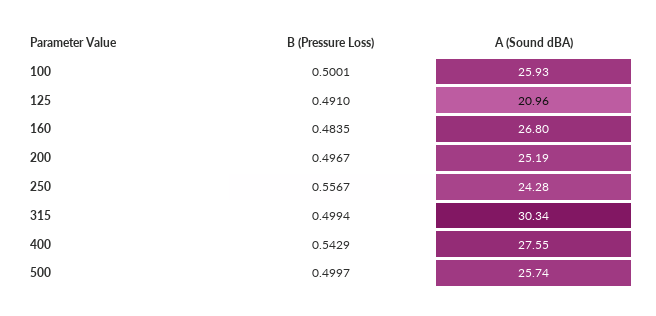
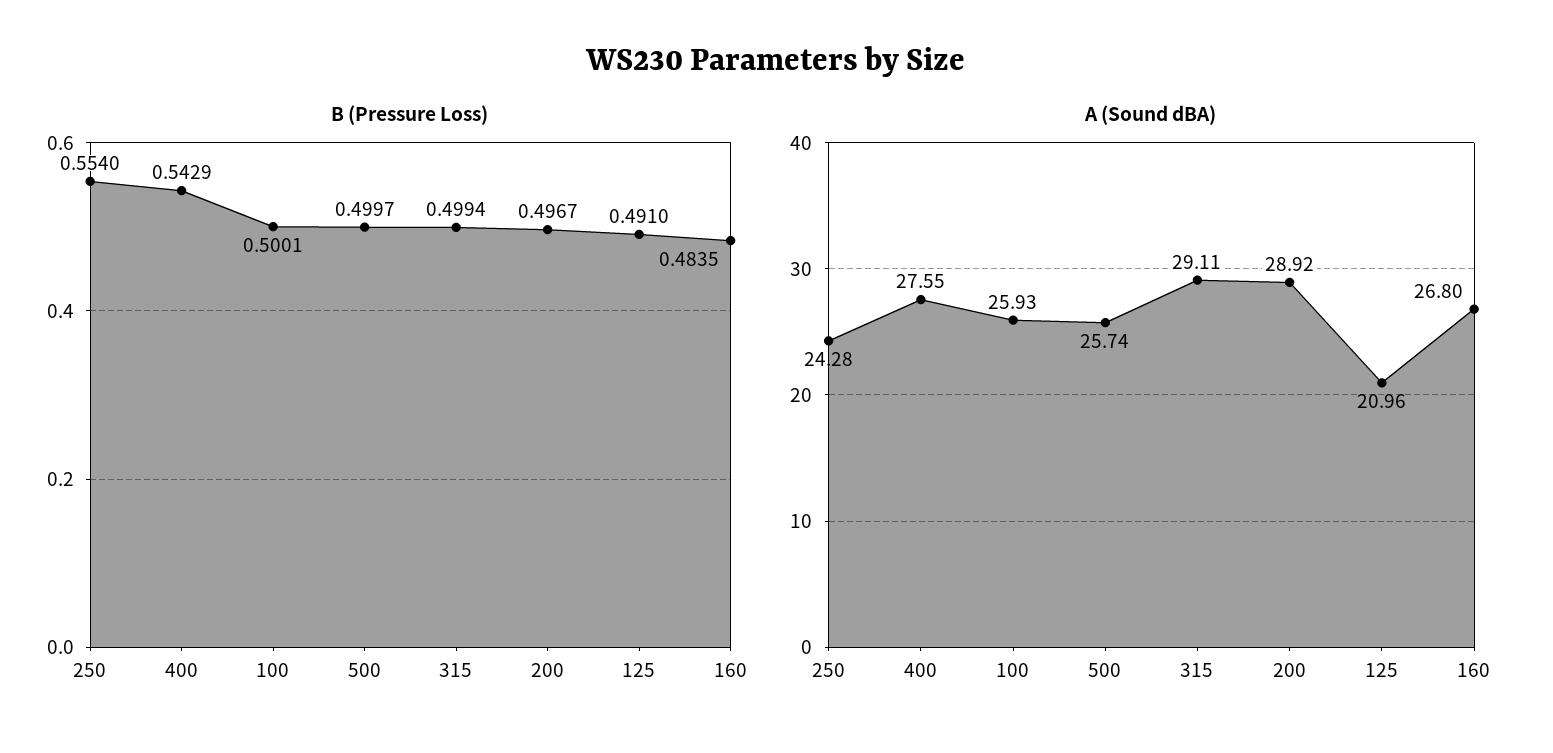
  {
    "B (Pressure Loss)": {
      "100": 0.5001,
      "125": 0.491,
      "160": 0.4835,
      "200": 0.4967,
-     "250": 0.5567,
+     "250": 0.554,
      "315": 0.4994,
      "400": 0.5429,
      "500": 0.4997
    },
    "A (Sound dBA)": {
      "100": 25.93,
      "125": 20.96,
      "160": 26.8,
-     "200": 25.19,
+     "200": 28.92,
      "250": 24.28,
-     "315": 30.34,
+     "315": 29.11,
      "400": 27.55,
      "500": 25.74
    }
  }

